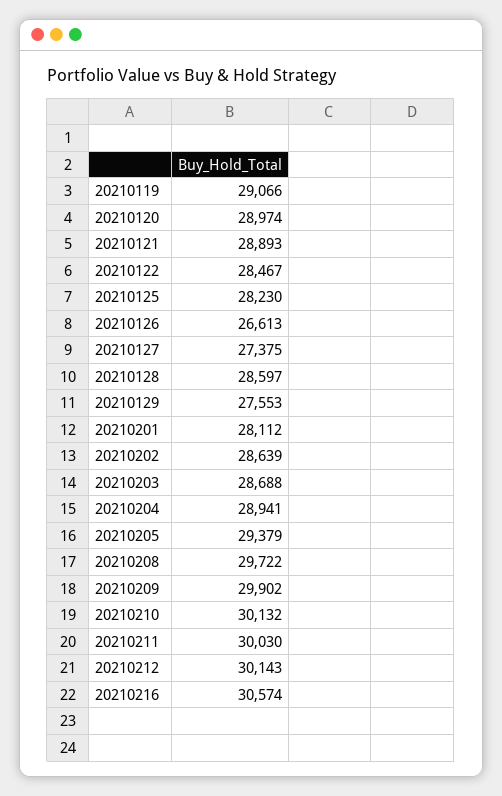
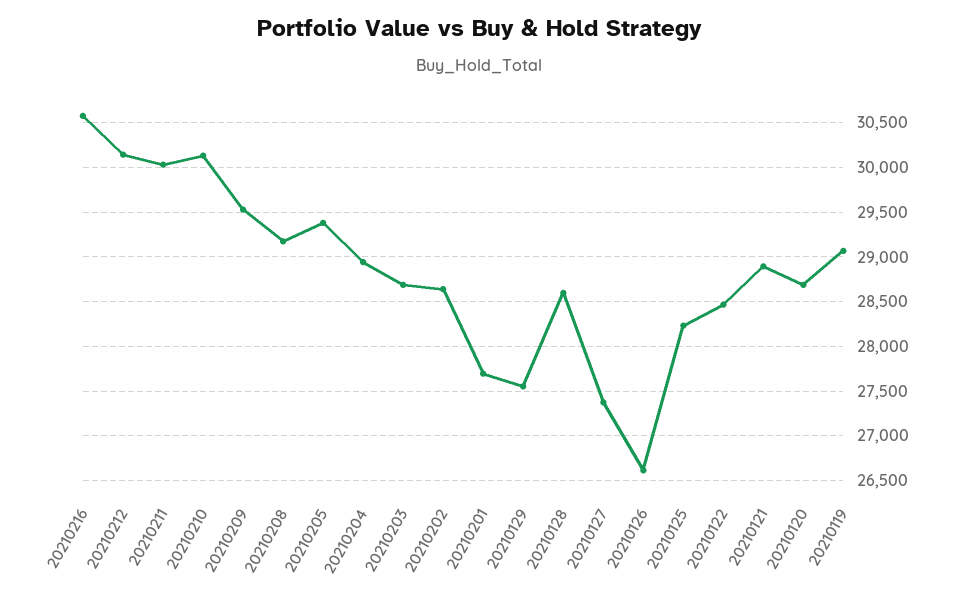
  {
    "20210119": 29066,
-   "20210120": 28974,
+   "20210120": 28700,
    "20210121": 28893,
    "20210122": 28467,
    "20210125": 28230,
    "20210126": 26613,
    "20210127": 27375,
    "20210128": 28597,
    "20210129": 27553,
-   "20210201": 28112,
+   "20210201": 27700,
    "20210202": 28639,
    "20210203": 28688,
    "20210204": 28941,
    "20210205": 29379,
-   "20210208": 29722,
+   "20210208": 29200,
-   "20210209": 29902,
+   "20210209": 29500,
    "20210210": 30132,
    "20210211": 30030,
    "20210212": 30143,
    "20210216": 30574
  }

